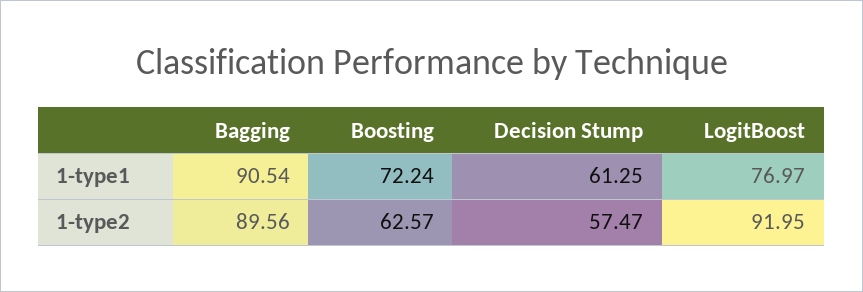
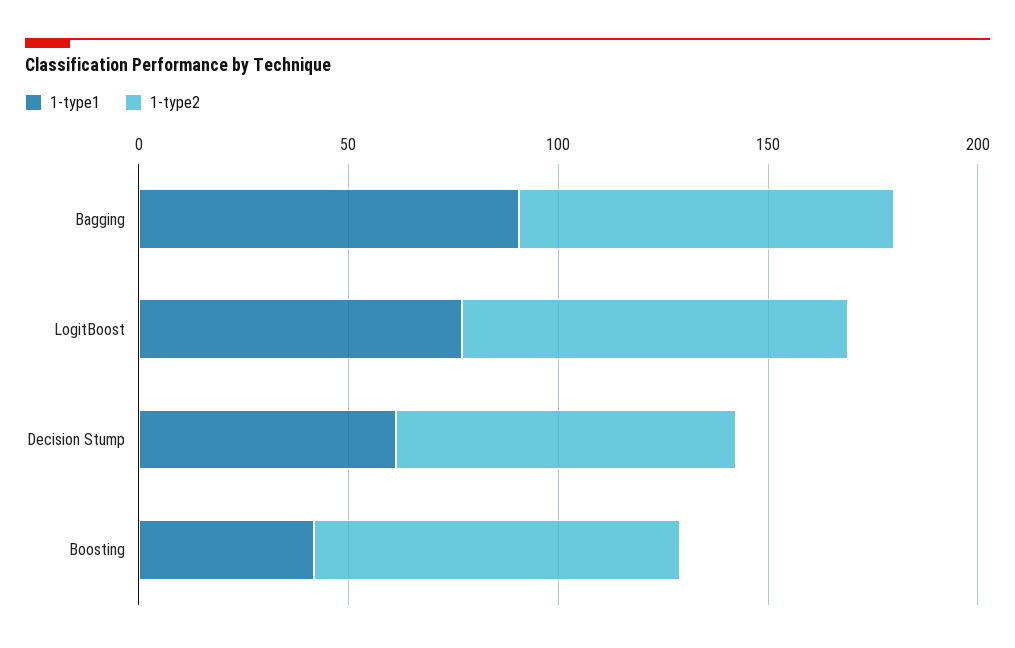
  {
    "1-type1": {
      "Bagging": 90.54,
-     "Boosting": 72.24,
+     "Boosting": 40,
      "Decision Stump": 61.25,
      "LogitBoost": 76.97
    },
    "1-type2": {
      "Bagging": 89.56,
-     "Boosting": 62.57,
+     "Boosting": 90,
-     "Decision Stump": 57.47,
+     "Decision Stump": 80,
      "LogitBoost": 91.95
    }
  }

